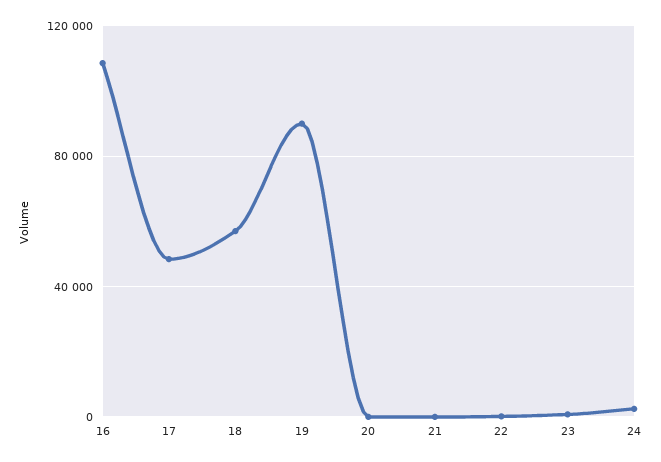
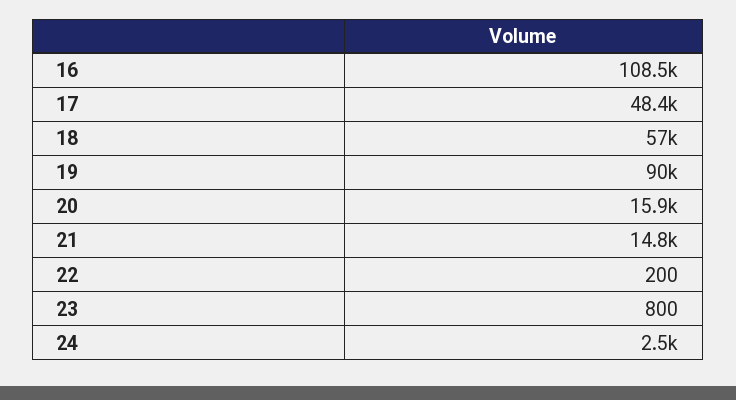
  {
    "16": 108500,
    "17": 48400,
    "18": 57000,
    "19": 90000,
-   "20": 0,
+   "20": 15900,
-   "21": 0,
+   "21": 14800,
    "22": 200,
    "23": 800,
    "24": 2500
  }

